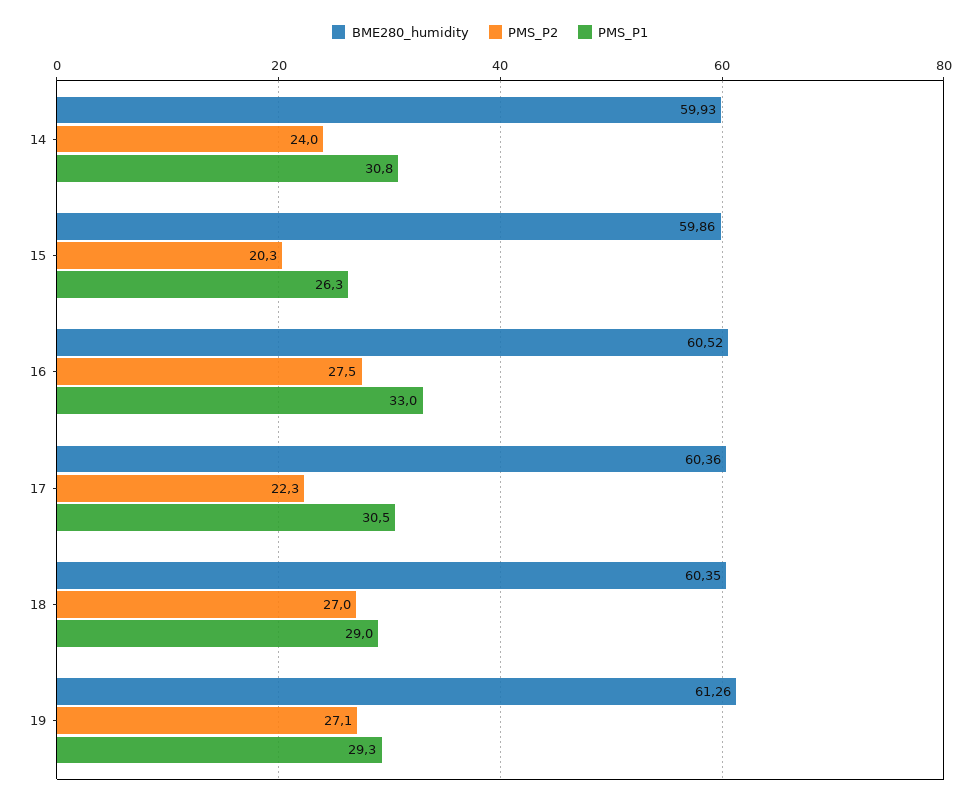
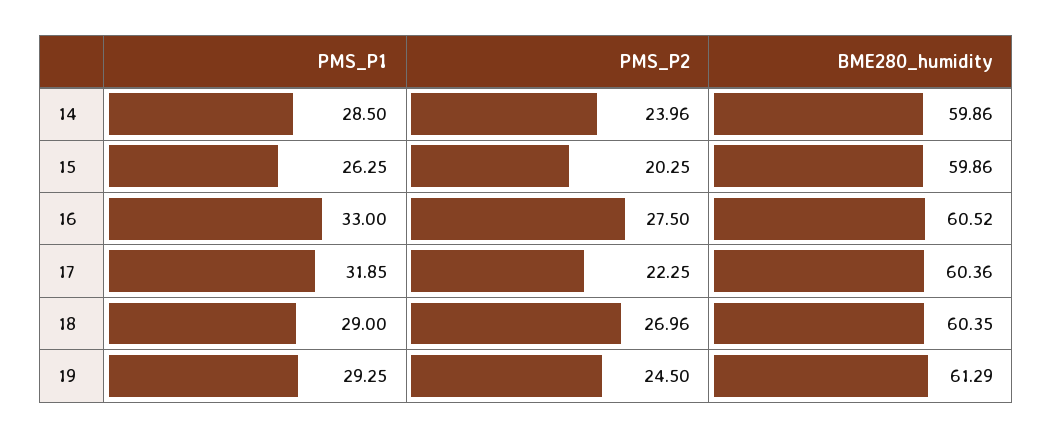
  {
    "BME280_humidity": {
-     "14": 59.93,
+     "14": 59.86,
      "15": 59.86,
      "16": 60.52,
      "17": 60.36,
      "18": 60.35,
-     "19": 61.26
+     "19": 61.29
    },
    "PMS_P2": {
      "14": 23.96,
      "15": 20.25,
      "16": 27.5,
      "17": 22.25,
      "18": 26.96,
-     "19": 27.1
+     "19": 24.5
    },
    "PMS_P1": {
-     "14": 30.8,
+     "14": 28.5,
      "15": 26.25,
      "16": 33,
-     "17": 30.5,
+     "17": 31.85,
      "18": 29,
      "19": 29.25
    }
  }

